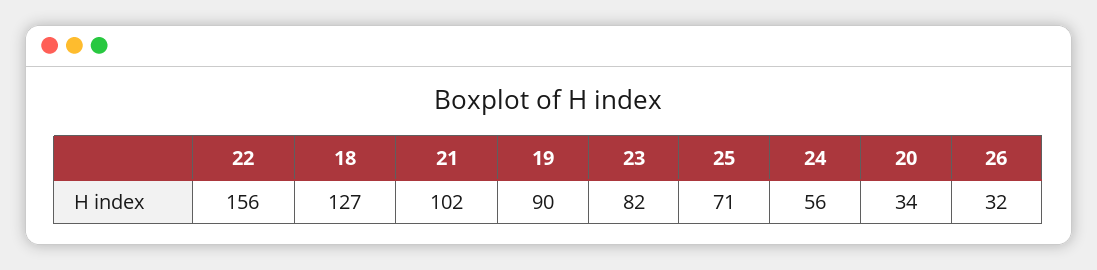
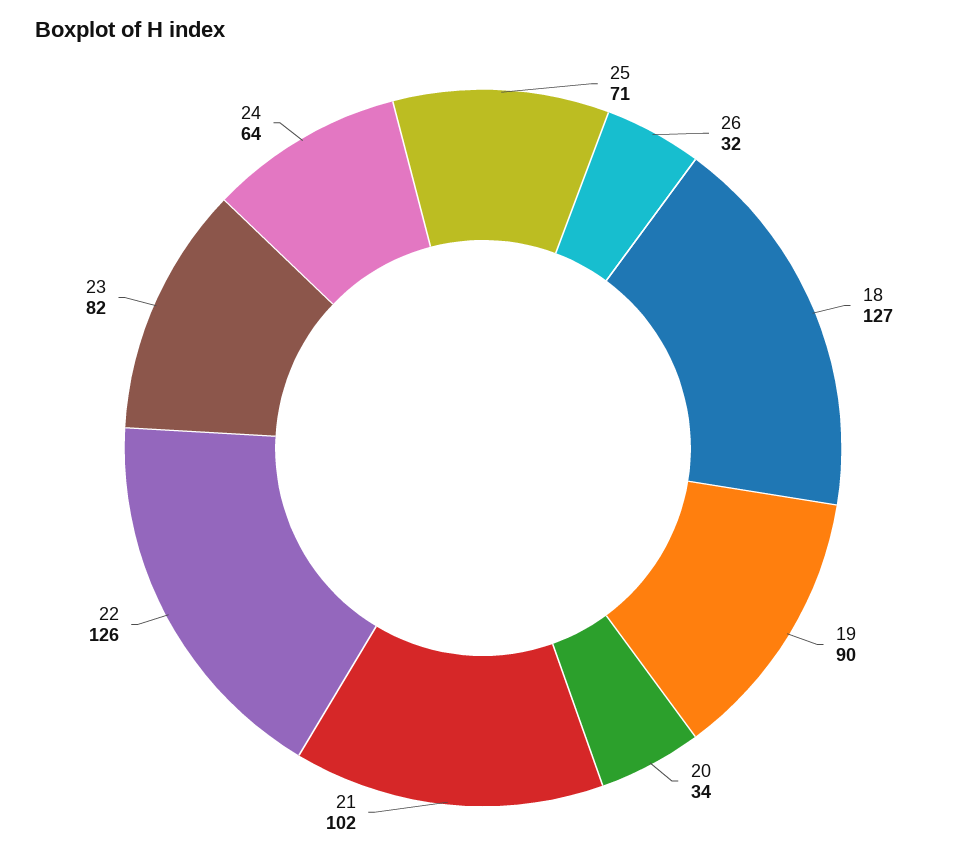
  {
-   "22": 156,
+   "22": 126,
    "18": 127,
    "21": 102,
    "19": 90,
    "23": 82,
    "25": 71,
-   "24": 56,
+   "24": 64,
    "20": 34,
    "26": 32
  }

